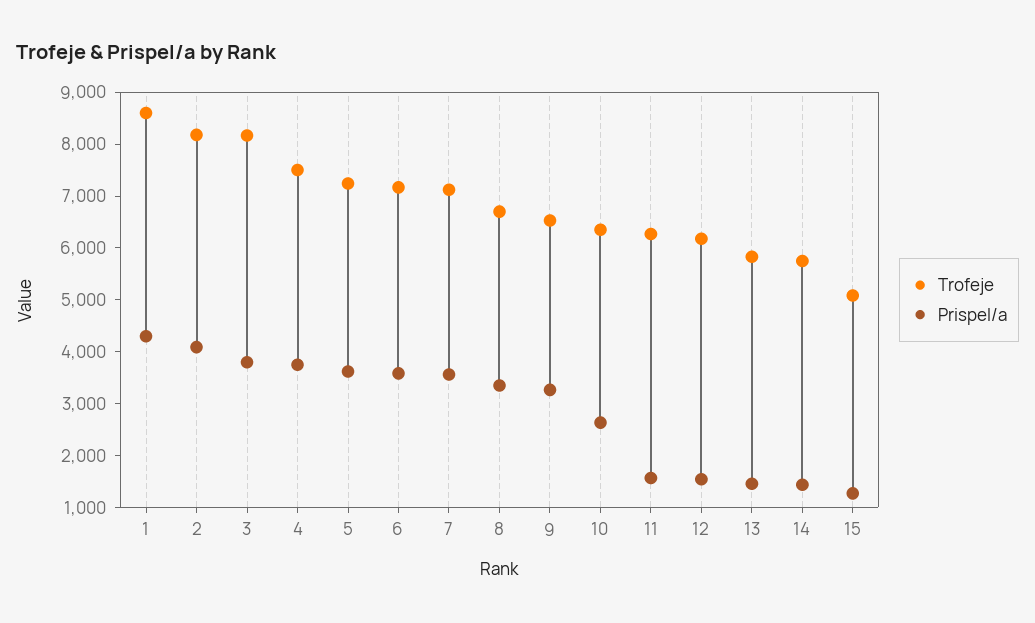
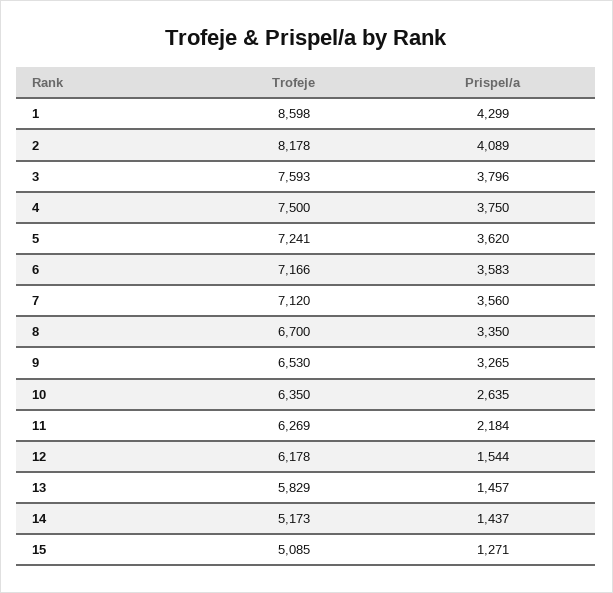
  {
    "Trofeje": {
      "1": 8598,
      "2": 8178,
-     "3": 8200,
+     "3": 7593,
      "4": 7500,
      "5": 7241,
      "6": 7166,
      "7": 7120,
      "8": 6700,
      "9": 6530,
      "10": 6350,
      "11": 6269,
      "12": 6178,
      "13": 5829,
-     "14": 5800,
+     "14": 5173,
      "15": 5085
    },
    "Prispel/a": {
      "1": 4299,
      "2": 4089,
      "3": 3796,
      "4": 3750,
      "5": 3620,
      "6": 3583,
      "7": 3560,
      "8": 3350,
      "9": 3265,
      "10": 2635,
-     "11": 1600,
+     "11": 2184,
      "12": 1544,
      "13": 1457,
      "14": 1437,
      "15": 1271
    }
  }

